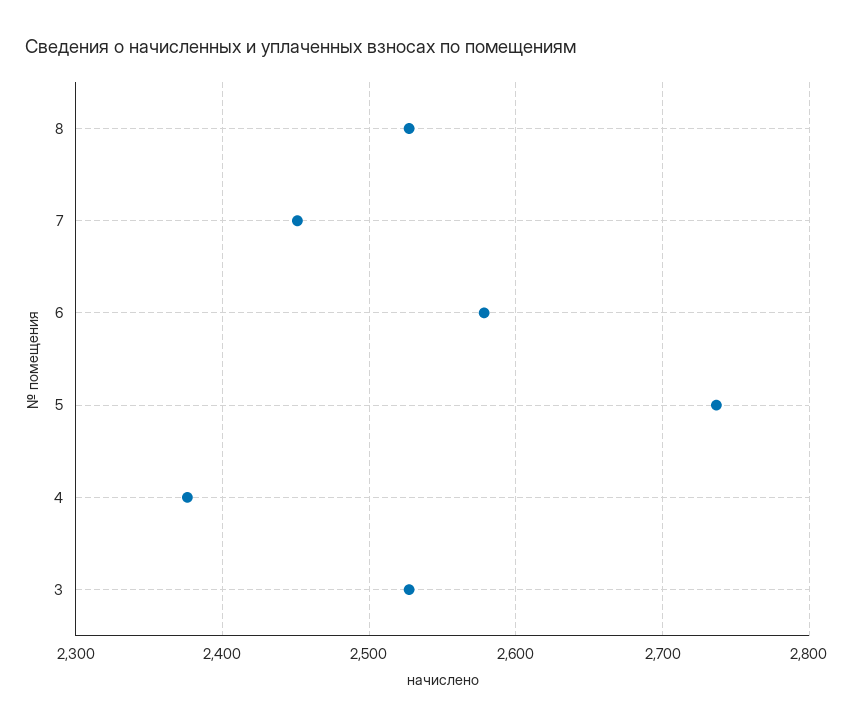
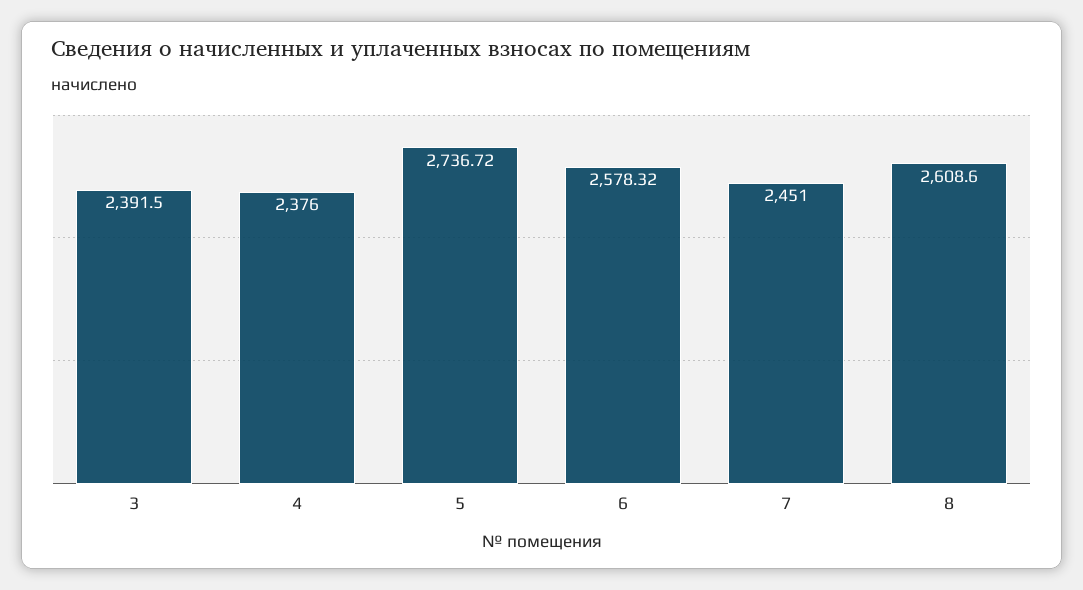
  {
-   "8": 2530,
+   "8": 2608.6,
    "7": 2451,
    "6": 2578.32,
    "5": 2736.72,
    "4": 2376,
-   "3": 2530
+   "3": 2391.5
  }

